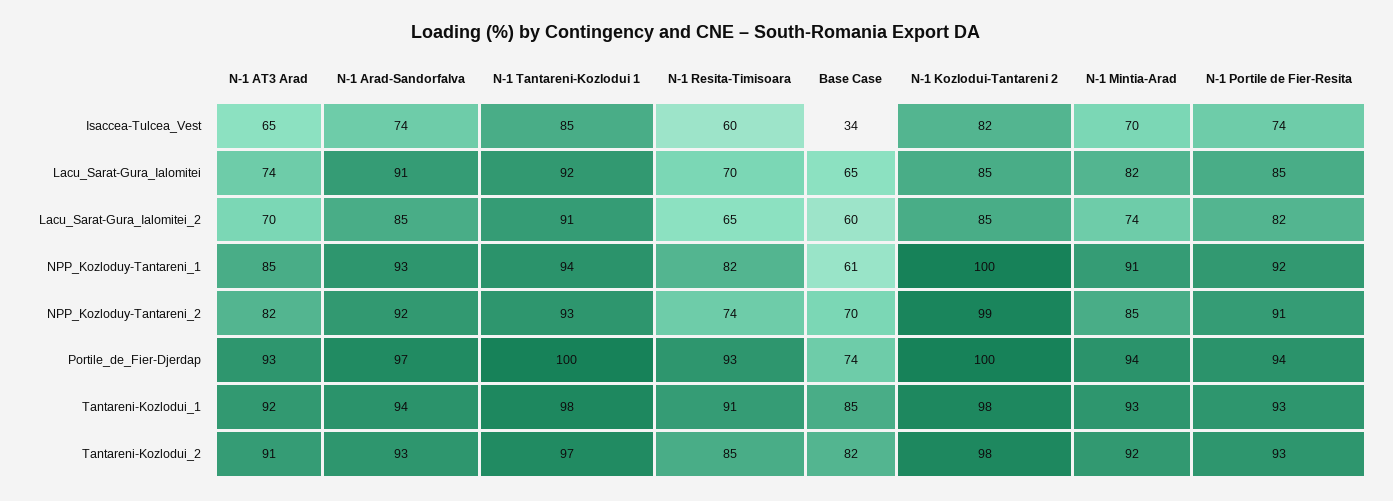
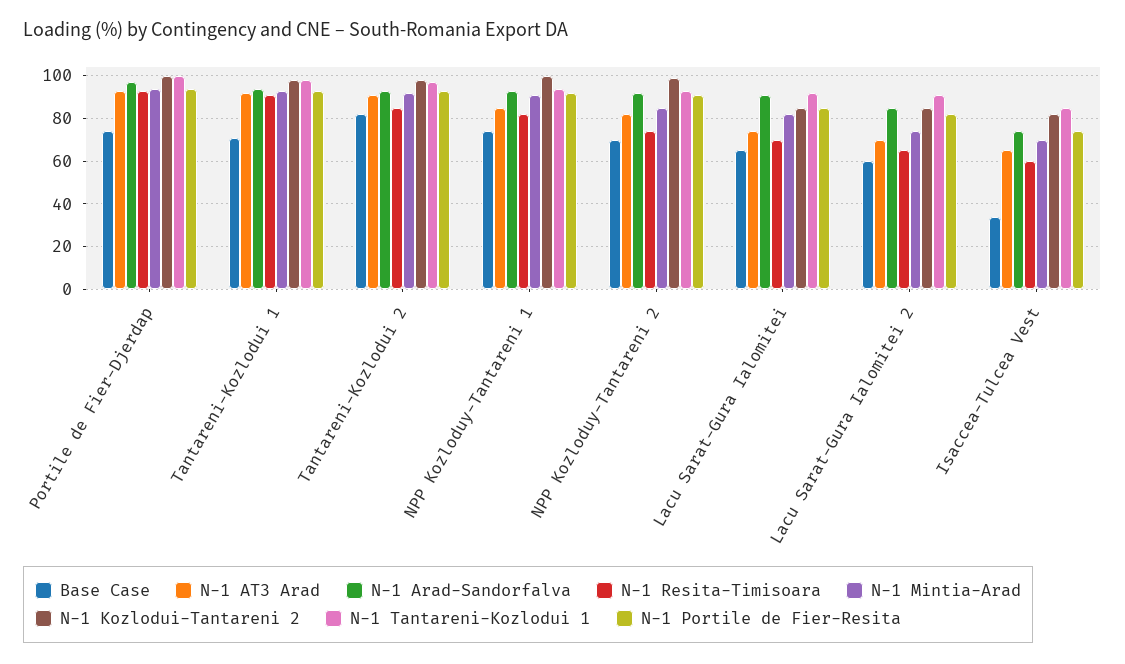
  {
    "N-1 AT3 Arad": {
      "Isaccea-Tulcea_Vest": 65,
      "Lacu_Sarat-Gura_Ialomitei": 74,
      "Lacu_Sarat-Gura_Ialomitei_2": 70,
      "NPP_Kozloduy-Tantareni_1": 85,
      "NPP_Kozloduy-Tantareni_2": 82,
      "Portile_de_Fier-Djerdap": 93,
      "Tantareni-Kozlodui_1": 92,
      "Tantareni-Kozlodui_2": 91
    },
    "N-1 Arad-Sandorfalva": {
      "Isaccea-Tulcea_Vest": 74,
      "Lacu_Sarat-Gura_Ialomitei": 91,
      "Lacu_Sarat-Gura_Ialomitei_2": 85,
      "NPP_Kozloduy-Tantareni_1": 93,
      "NPP_Kozloduy-Tantareni_2": 92,
      "Portile_de_Fier-Djerdap": 97,
      "Tantareni-Kozlodui_1": 94,
      "Tantareni-Kozlodui_2": 93
    },
    "N-1 Tantareni-Kozlodui 1": {
      "Isaccea-Tulcea_Vest": 85,
      "Lacu_Sarat-Gura_Ialomitei": 92,
      "Lacu_Sarat-Gura_Ialomitei_2": 91,
      "NPP_Kozloduy-Tantareni_1": 94,
      "NPP_Kozloduy-Tantareni_2": 93,
      "Portile_de_Fier-Djerdap": 100,
      "Tantareni-Kozlodui_1": 98,
      "Tantareni-Kozlodui_2": 97
    },
    "N-1 Resita-Timisoara": {
      "Isaccea-Tulcea_Vest": 60,
      "Lacu_Sarat-Gura_Ialomitei": 70,
      "Lacu_Sarat-Gura_Ialomitei_2": 65,
      "NPP_Kozloduy-Tantareni_1": 82,
      "NPP_Kozloduy-Tantareni_2": 74,
      "Portile_de_Fier-Djerdap": 93,
      "Tantareni-Kozlodui_1": 91,
      "Tantareni-Kozlodui_2": 85
    },
    "Base Case": {
      "Isaccea-Tulcea_Vest": 34,
      "Lacu_Sarat-Gura_Ialomitei": 65,
      "Lacu_Sarat-Gura_Ialomitei_2": 60,
-     "NPP_Kozloduy-Tantareni_1": 61,
+     "NPP_Kozloduy-Tantareni_1": 75,
      "NPP_Kozloduy-Tantareni_2": 70,
      "Portile_de_Fier-Djerdap": 74,
-     "Tantareni-Kozlodui_1": 85,
+     "Tantareni-Kozlodui_1": 70,
      "Tantareni-Kozlodui_2": 82
    },
    "N-1 Kozlodui-Tantareni 2": {
      "Isaccea-Tulcea_Vest": 82,
      "Lacu_Sarat-Gura_Ialomitei": 85,
      "Lacu_Sarat-Gura_Ialomitei_2": 85,
      "NPP_Kozloduy-Tantareni_1": 100,
      "NPP_Kozloduy-Tantareni_2": 99,
      "Portile_de_Fier-Djerdap": 100,
      "Tantareni-Kozlodui_1": 98,
      "Tantareni-Kozlodui_2": 98
    },
    "N-1 Mintia-Arad": {
      "Isaccea-Tulcea_Vest": 70,
      "Lacu_Sarat-Gura_Ialomitei": 82,
      "Lacu_Sarat-Gura_Ialomitei_2": 74,
      "NPP_Kozloduy-Tantareni_1": 91,
      "NPP_Kozloduy-Tantareni_2": 85,
      "Portile_de_Fier-Djerdap": 94,
      "Tantareni-Kozlodui_1": 93,
      "Tantareni-Kozlodui_2": 92
    },
    "N-1 Portile de Fier-Resita": {
      "Isaccea-Tulcea_Vest": 74,
      "Lacu_Sarat-Gura_Ialomitei": 85,
      "Lacu_Sarat-Gura_Ialomitei_2": 82,
      "NPP_Kozloduy-Tantareni_1": 92,
      "NPP_Kozloduy-Tantareni_2": 91,
      "Portile_de_Fier-Djerdap": 94,
      "Tantareni-Kozlodui_1": 93,
      "Tantareni-Kozlodui_2": 93
    }
  }

